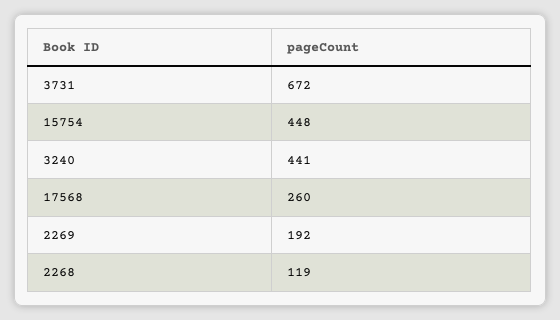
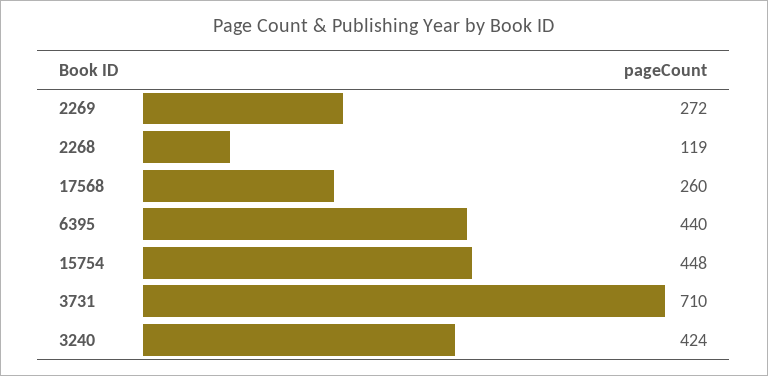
  {
-   "3731": 672,
+   "3731": 710,
    "15754": 448,
-   "3240": 441,
+   "3240": 424,
    "17568": 260,
-   "2269": 192,
+   "2269": 272,
-   "2268": 119
+   "2268": 119,
+   "6395": 440
  }

